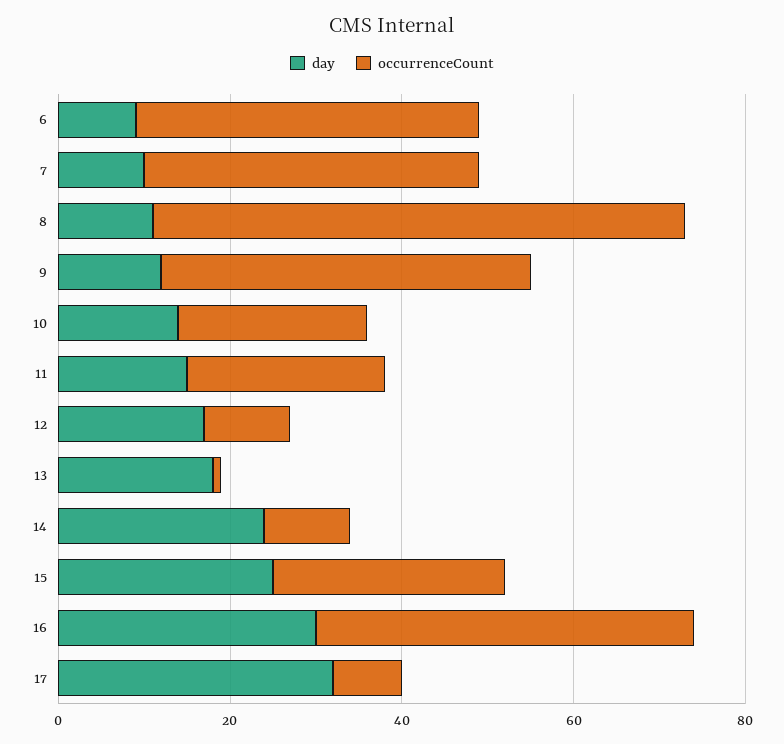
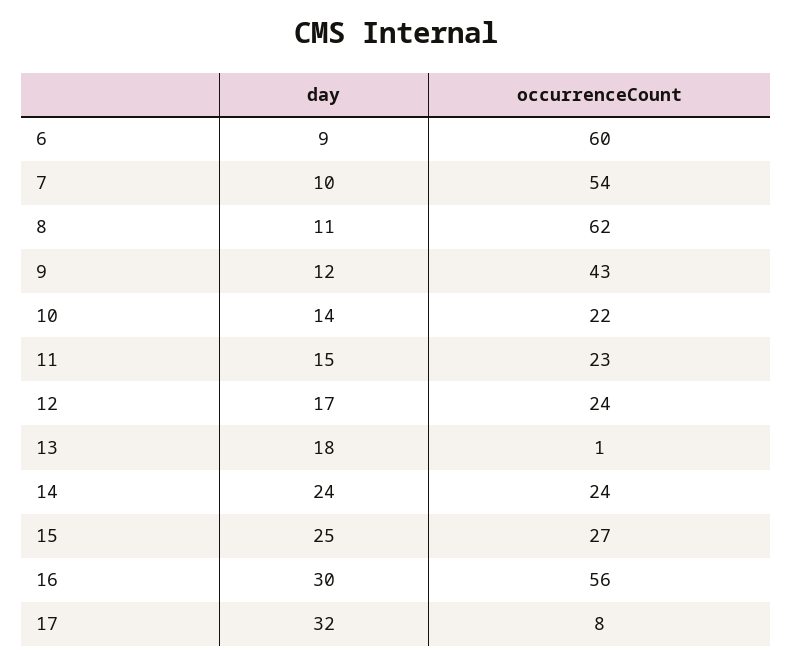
  {
    "day": {
      "6": 9,
      "7": 10,
      "8": 11,
      "9": 12,
      "10": 14,
      "11": 15,
      "12": 17,
      "13": 18,
      "14": 24,
      "15": 25,
      "16": 30,
      "17": 32
    },
    "occurrenceCount": {
-     "6": 40,
+     "6": 60,
-     "7": 40,
+     "7": 54,
      "8": 62,
      "9": 43,
      "10": 22,
      "11": 23,
-     "12": 10,
+     "12": 24,
      "13": 1,
-     "14": 10,
+     "14": 24,
      "15": 27,
-     "16": 45,
+     "16": 56,
      "17": 8
    }
  }

